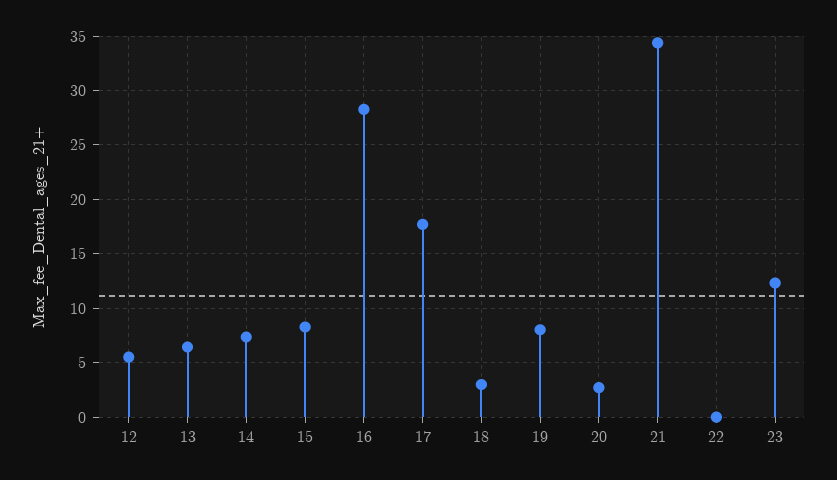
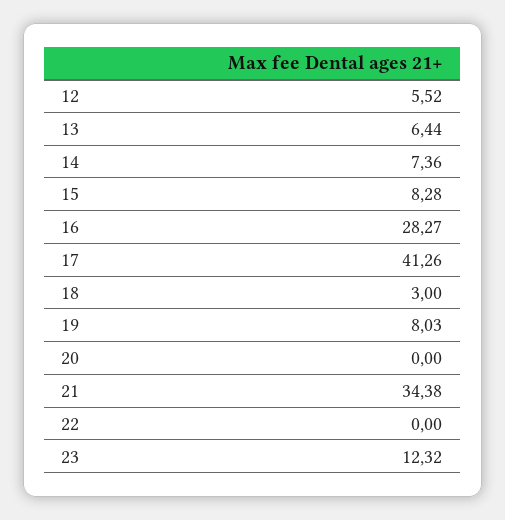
  {
    "12": 5.52,
    "13": 6.44,
    "14": 7.36,
    "15": 8.28,
    "16": 28.27,
-   "17": 18,
+   "17": 41.26,
    "18": 3,
    "19": 8.03,
-   "20": 3,
+   "20": 0,
    "21": 34.38,
    "22": 0,
    "23": 12.32
  }

